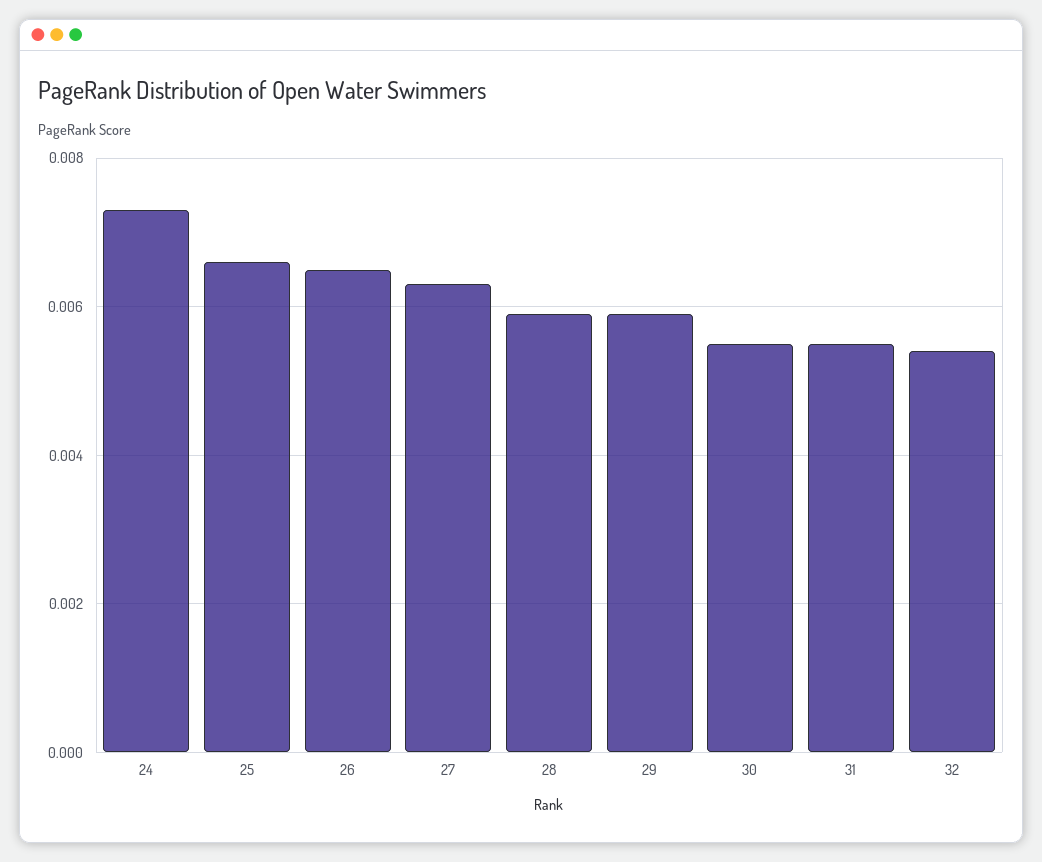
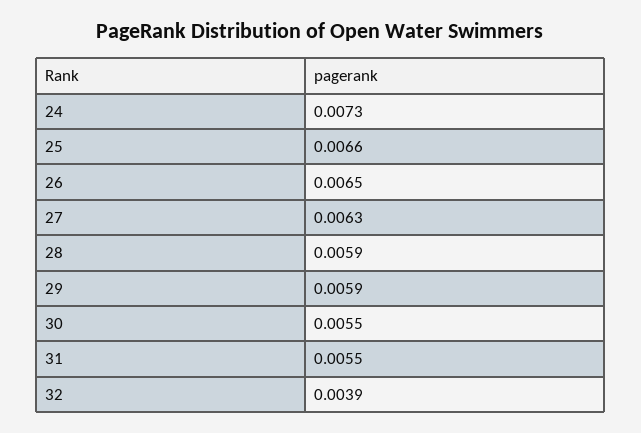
  {
    "24": 0.0073,
    "25": 0.0066,
    "26": 0.0065,
    "27": 0.0063,
    "28": 0.0059,
    "29": 0.0059,
    "30": 0.0055,
    "31": 0.0055,
-   "32": 0.0055
+   "32": 0.0039
  }

